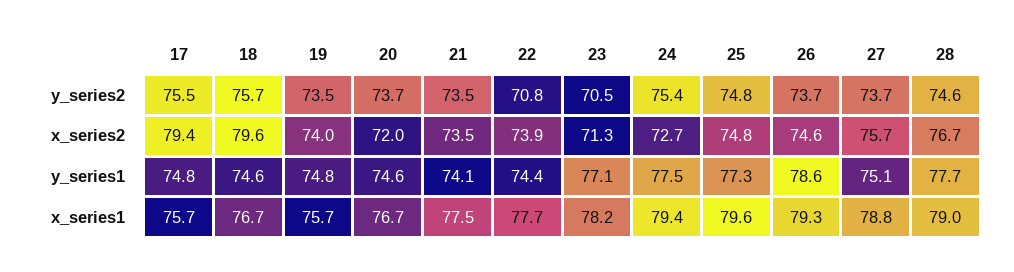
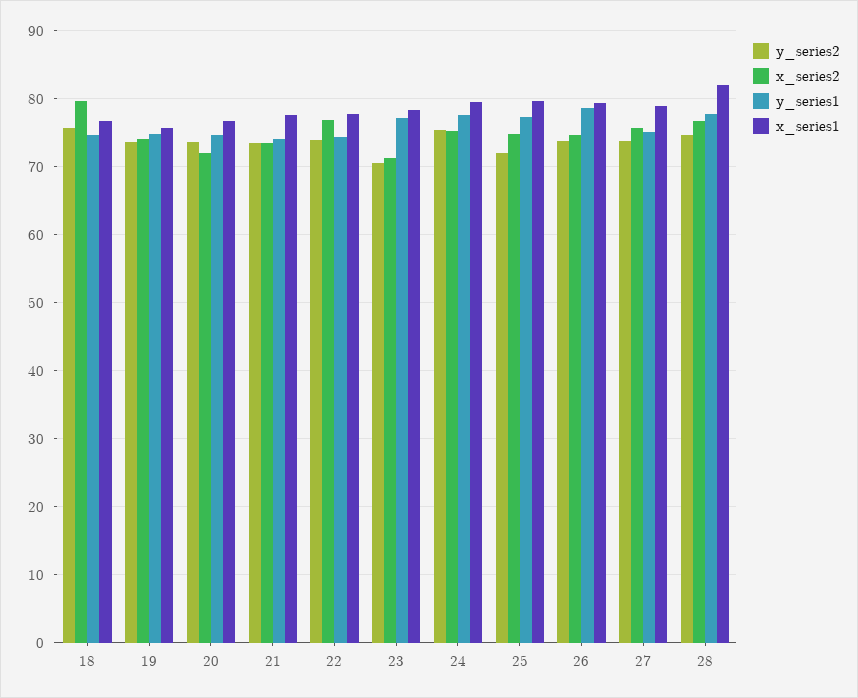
  {
    "y_series2": {
-     "17": 75.5,
      "18": 75.7,
      "19": 73.5,
      "20": 73.7,
      "21": 73.5,
-     "22": 70.8,
+     "22": 74,
      "23": 70.5,
      "24": 75.4,
-     "25": 74.8,
+     "25": 72,
      "26": 73.7,
      "27": 73.7,
      "28": 74.6
    },
    "x_series2": {
-     "17": 79.4,
      "18": 79.6,
      "19": 74,
      "20": 72,
      "21": 73.5,
-     "22": 73.9,
+     "22": 77,
      "23": 71.3,
-     "24": 72.7,
+     "24": 75,
      "25": 74.8,
      "26": 74.6,
      "27": 75.7,
      "28": 76.7
    },
    "y_series1": {
-     "17": 74.8,
      "18": 74.6,
      "19": 74.8,
      "20": 74.6,
      "21": 74.1,
      "22": 74.4,
      "23": 77.1,
      "24": 77.5,
      "25": 77.3,
      "26": 78.6,
      "27": 75.1,
      "28": 77.7
    },
    "x_series1": {
-     "17": 75.7,
      "18": 76.7,
      "19": 75.7,
      "20": 76.7,
      "21": 77.5,
      "22": 77.7,
      "23": 78.2,
      "24": 79.4,
      "25": 79.6,
      "26": 79.3,
      "27": 78.8,
-     "28": 79
+     "28": 82
    }
  }

